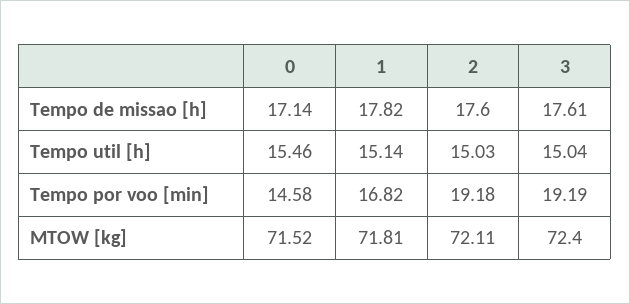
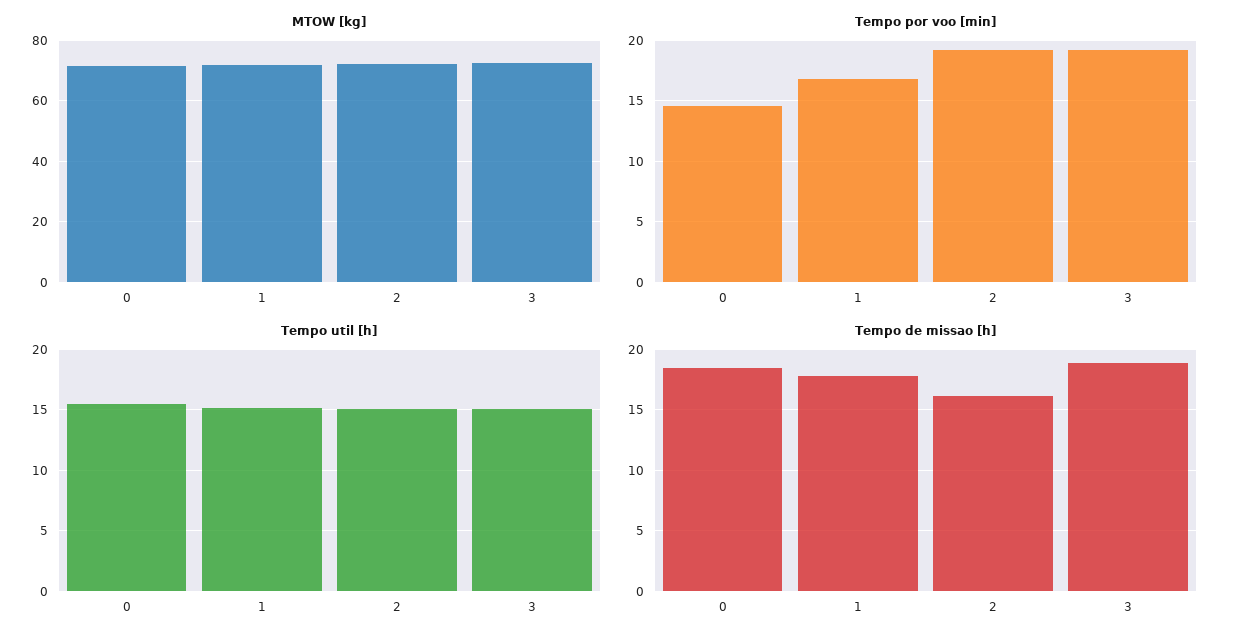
  {
    "Tempo de missao [h]": {
-     "0": 17.14,
+     "0": 18.5,
      "1": 17.82,
-     "2": 17.6,
+     "2": 16,
-     "3": 17.61
+     "3": 19
    },
    "Tempo util [h]": {
      "0": 15.46,
      "1": 15.14,
      "2": 15.03,
      "3": 15.04
    },
    "Tempo por voo [min]": {
      "0": 14.58,
      "1": 16.82,
      "2": 19.18,
      "3": 19.19
    },
    "MTOW [kg]": {
      "0": 71.52,
      "1": 71.81,
      "2": 72.11,
      "3": 72.4
    }
  }

